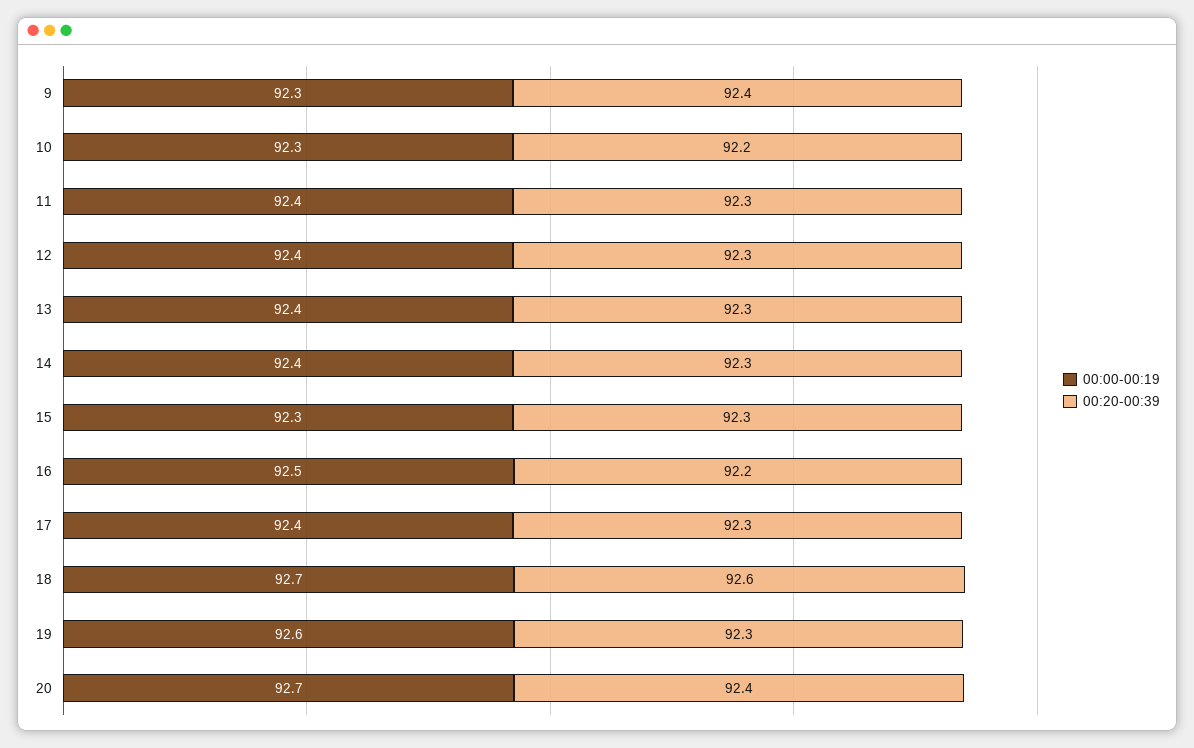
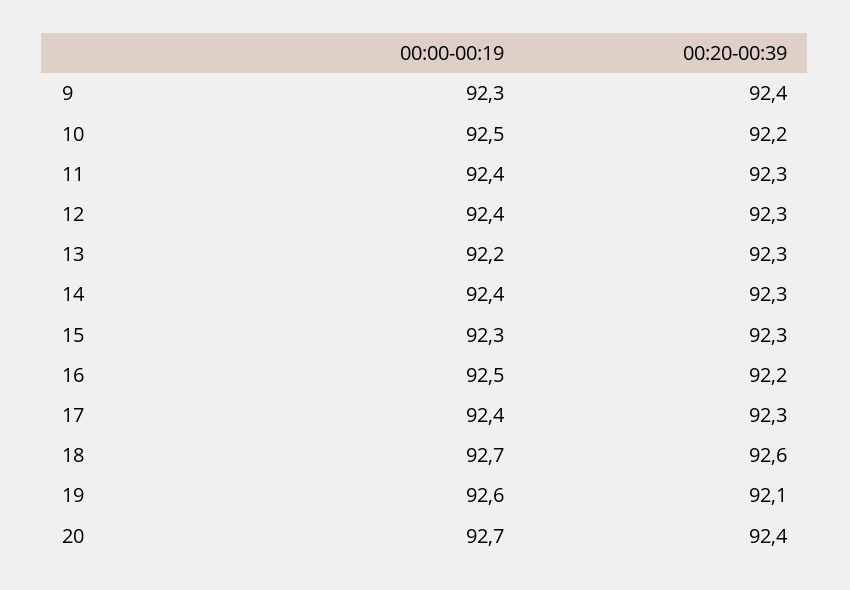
  {
    "00:00-00:19": {
      "9": 92.3,
-     "10": 92.3,
+     "10": 92.5,
      "11": 92.4,
      "12": 92.4,
-     "13": 92.4,
+     "13": 92.2,
      "14": 92.4,
      "15": 92.3,
      "16": 92.5,
      "17": 92.4,
      "18": 92.7,
      "19": 92.6,
      "20": 92.7
    },
    "00:20-00:39": {
      "9": 92.4,
      "10": 92.2,
      "11": 92.3,
      "12": 92.3,
      "13": 92.3,
      "14": 92.3,
      "15": 92.3,
      "16": 92.2,
      "17": 92.3,
      "18": 92.6,
-     "19": 92.3,
+     "19": 92.1,
      "20": 92.4
    }
  }

